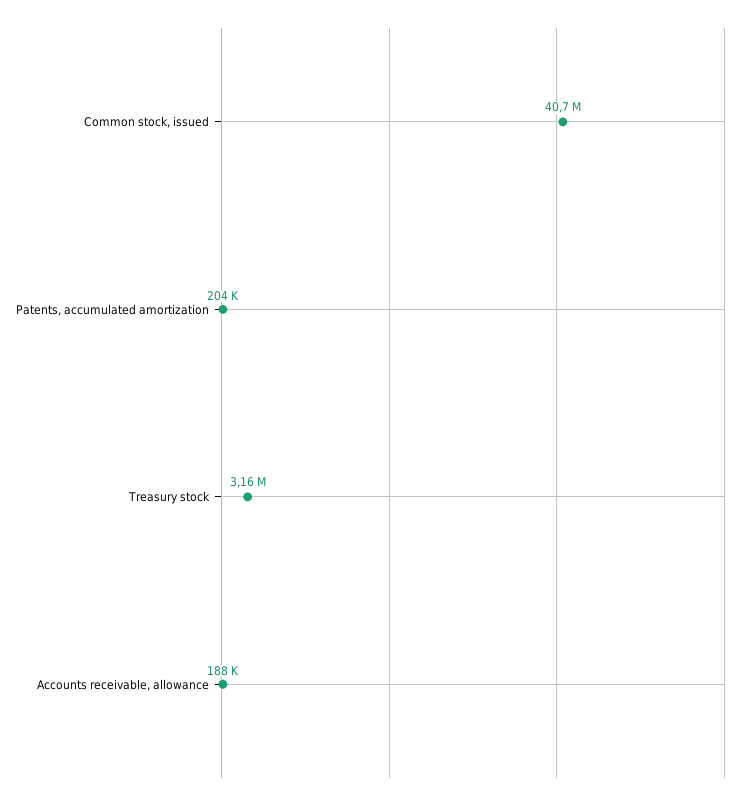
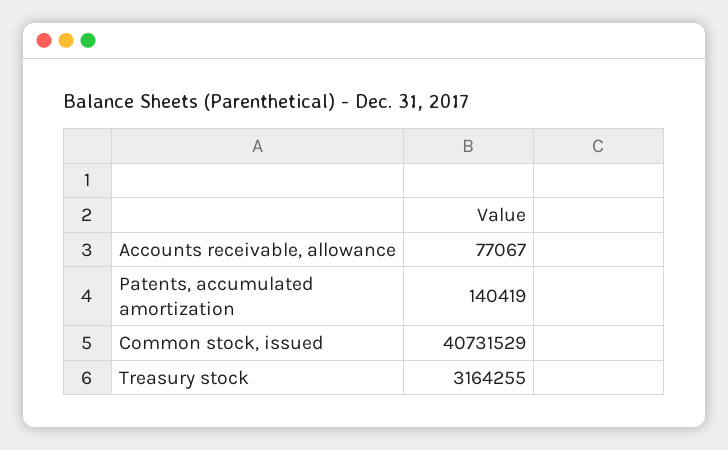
  {
    "Common stock, issued": 40731529,
-   "Patents, accumulated amortization": 204000,
+   "Patents, accumulated amortization": 140419,
    "Treasury stock": 3164255,
-   "Accounts receivable, allowance": 188000
+   "Accounts receivable, allowance": 77067
  }

